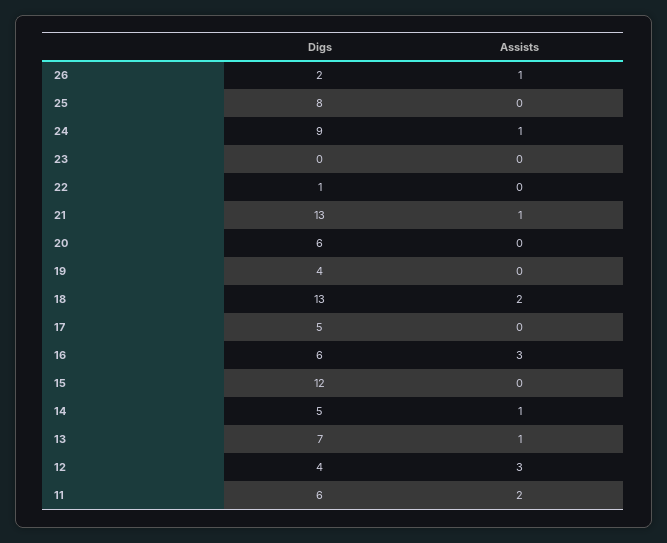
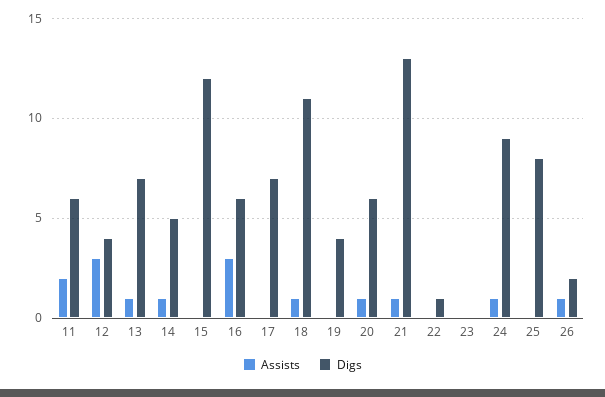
  {
    "Digs": {
      "26": 2,
      "25": 8,
      "24": 9,
      "23": 0,
      "22": 1,
      "21": 13,
      "20": 6,
      "19": 4,
-     "18": 13,
+     "18": 11,
-     "17": 5,
+     "17": 7,
      "16": 6,
      "15": 12,
      "14": 5,
      "13": 7,
      "12": 4,
      "11": 6
    },
    "Assists": {
      "26": 1,
      "25": 0,
      "24": 1,
      "23": 0,
      "22": 0,
      "21": 1,
-     "20": 0,
+     "20": 1,
      "19": 0,
-     "18": 2,
+     "18": 1,
      "17": 0,
      "16": 3,
      "15": 0,
      "14": 1,
      "13": 1,
      "12": 3,
      "11": 2
    }
  }

